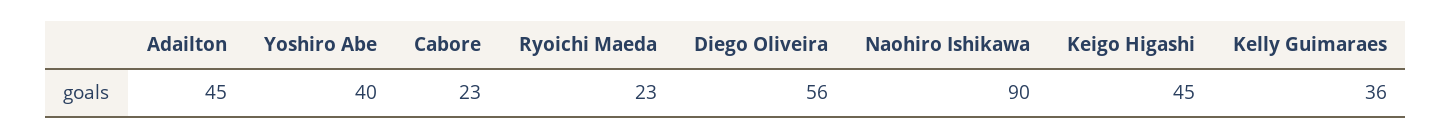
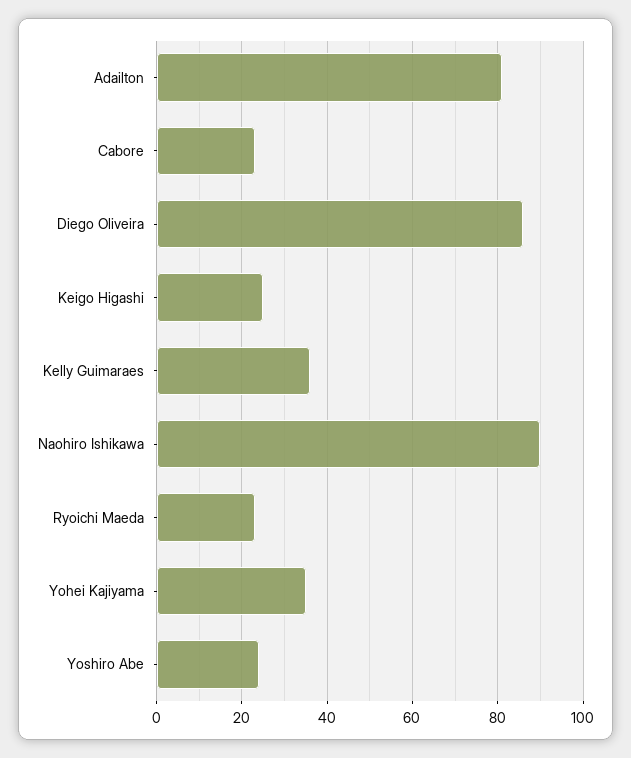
  {
-   "Adailton": 45,
+   "Adailton": 80,
-   "Yoshiro Abe": 40,
+   "Yoshiro Abe": 25,
    "Cabore": 23,
    "Ryoichi Maeda": 23,
-   "Diego Oliveira": 56,
+   "Diego Oliveira": 85,
    "Naohiro Ishikawa": 90,
-   "Keigo Higashi": 45,
+   "Keigo Higashi": 25,
-   "Kelly Guimaraes": 36
+   "Kelly Guimaraes": 36,
+   "Yohei Kajiyama": 35
  }

